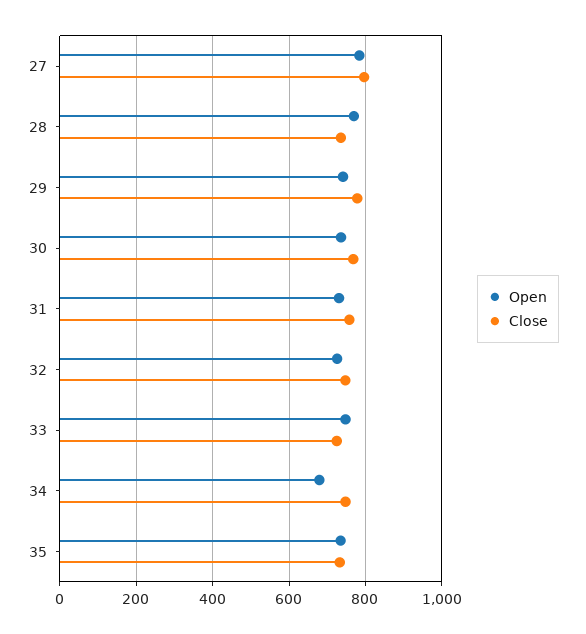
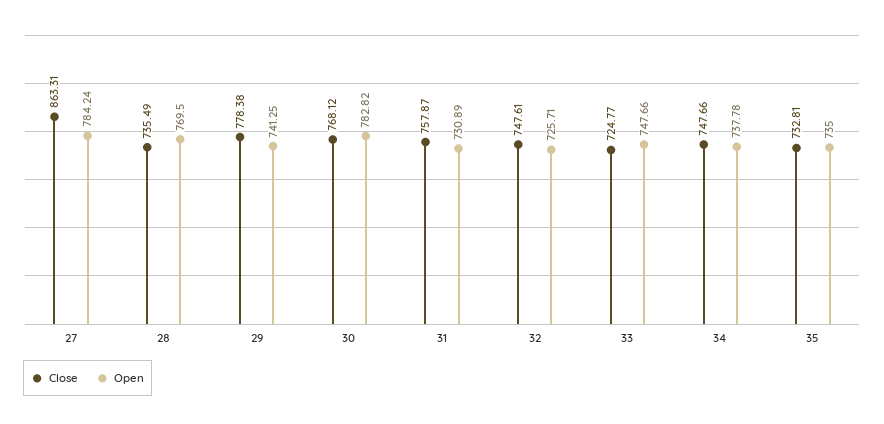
  {
    "Open": {
      "27": 784.24,
      "28": 769.5,
      "29": 741.25,
-     "30": 740,
+     "30": 782.82,
      "31": 730.89,
      "32": 725.71,
      "33": 747.66,
-     "34": 680,
+     "34": 737.78,
      "35": 735
    },
    "Close": {
-     "27": 800,
+     "27": 863.31,
      "28": 735.49,
      "29": 778.38,
      "30": 768.12,
      "31": 757.87,
      "32": 747.61,
      "33": 724.77,
      "34": 747.66,
      "35": 732.81
    }
  }

